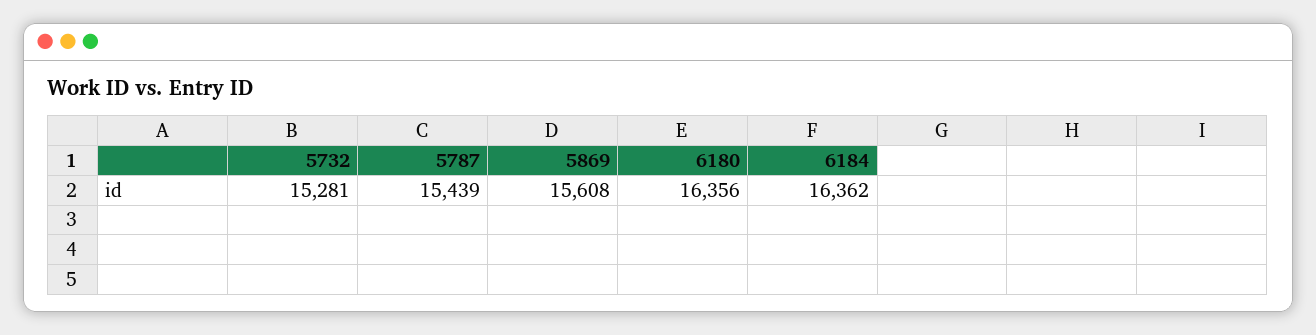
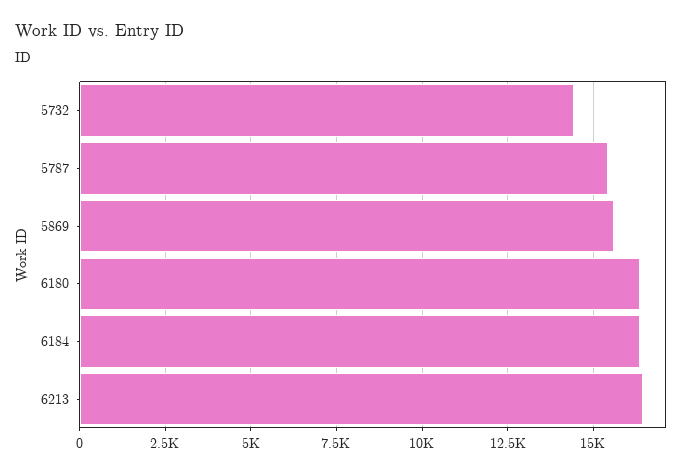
  {
-   "5732": 15281,
+   "5732": 14500,
    "5787": 15439,
    "5869": 15608,
    "6180": 16356,
-   "6184": 16362
+   "6184": 16362,
+   "6213": 16500
  }

